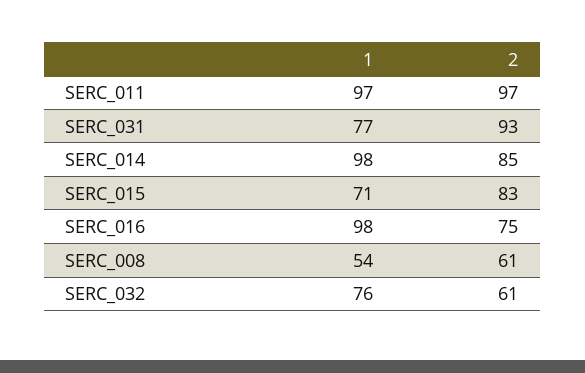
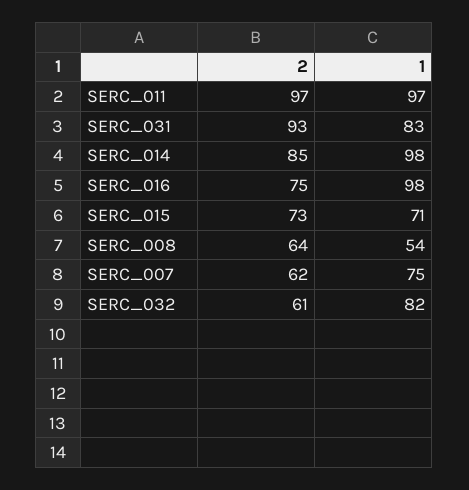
  {
    "1": {
      "SERC_011": 97,
-     "SERC_031": 77,
+     "SERC_031": 83,
      "SERC_014": 98,
      "SERC_015": 71,
      "SERC_016": 98,
      "SERC_008": 54,
-     "SERC_032": 76
+     "SERC_032": 82,
+     "SERC_007": 75
    },
    "2": {
      "SERC_011": 97,
      "SERC_031": 93,
      "SERC_014": 85,
-     "SERC_015": 83,
+     "SERC_015": 73,
      "SERC_016": 75,
-     "SERC_008": 61,
+     "SERC_008": 64,
-     "SERC_032": 61
+     "SERC_032": 61,
+     "SERC_007": 62
    }
  }

